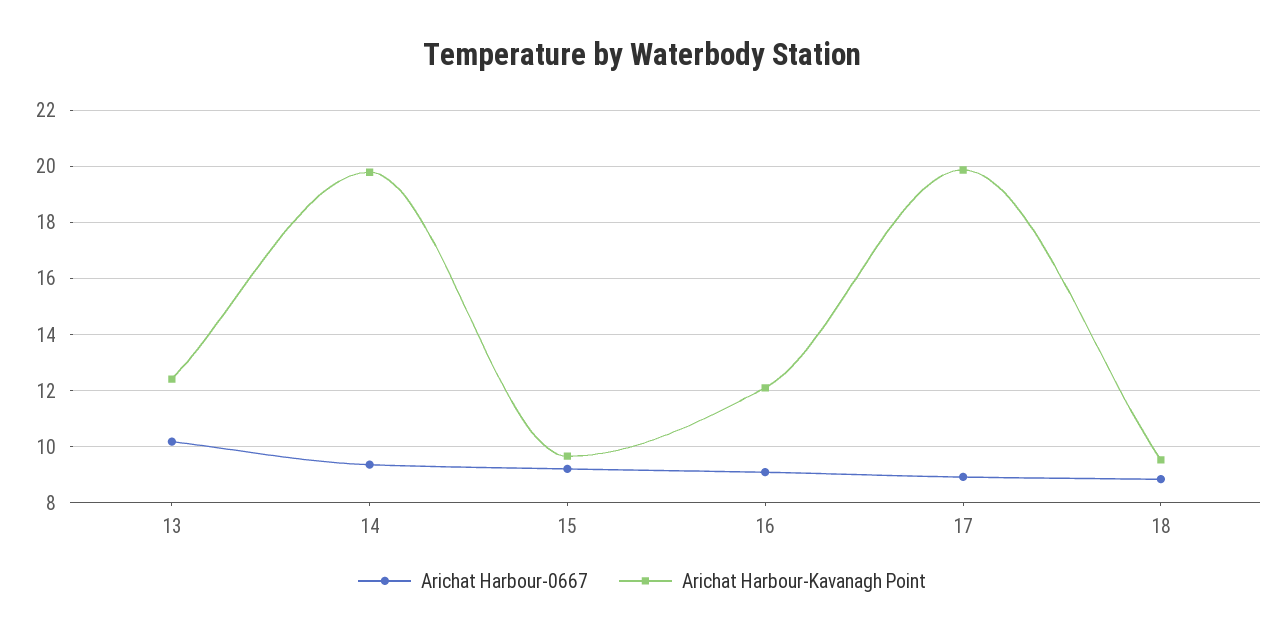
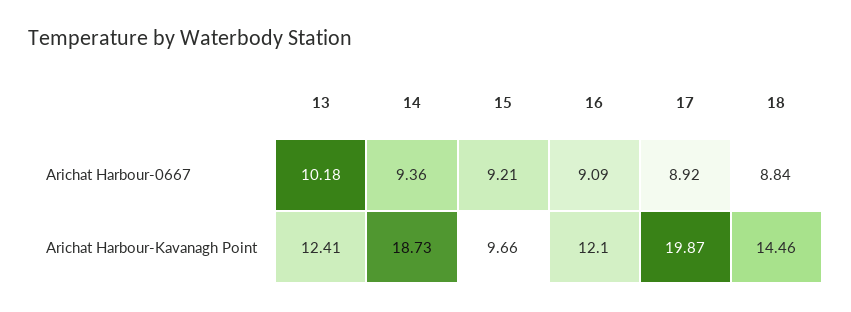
  {
    "Arichat Harbour-0667": {
      "13": 10.18,
      "14": 9.36,
      "15": 9.21,
      "16": 9.09,
      "17": 8.92,
      "18": 8.84
    },
    "Arichat Harbour-Kavanagh Point": {
      "13": 12.41,
-     "14": 19.75,
+     "14": 18.73,
      "15": 9.66,
      "16": 12.1,
      "17": 19.87,
-     "18": 9.5
+     "18": 14.46
    }
  }

